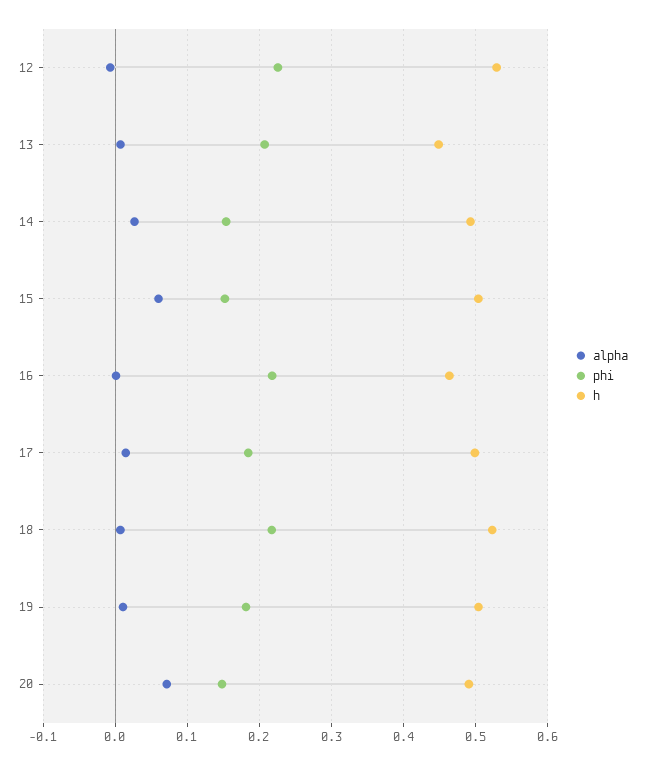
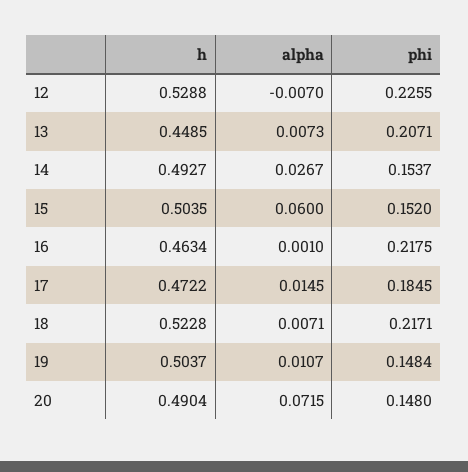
  {
    "alpha": {
      "12": -0.007,
      "13": 0.0073,
      "14": 0.0267,
      "15": 0.06,
      "16": 0.001,
      "17": 0.0145,
      "18": 0.0071,
      "19": 0.0107,
      "20": 0.0715
    },
    "phi": {
      "12": 0.2255,
      "13": 0.2071,
      "14": 0.1537,
      "15": 0.152,
      "16": 0.2175,
      "17": 0.1845,
      "18": 0.2171,
-     "19": 0.18,
+     "19": 0.1484,
      "20": 0.148
    },
    "h": {
      "12": 0.5288,
      "13": 0.4485,
      "14": 0.4927,
      "15": 0.5035,
      "16": 0.4634,
-     "17": 0.5,
+     "17": 0.4722,
      "18": 0.5228,
      "19": 0.5037,
      "20": 0.4904
    }
  }

